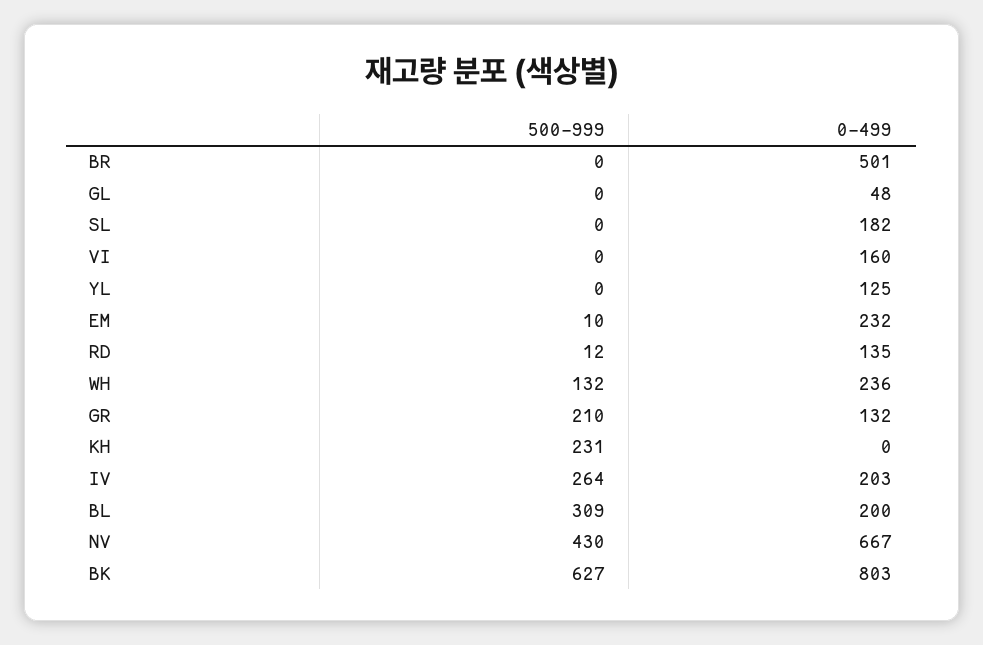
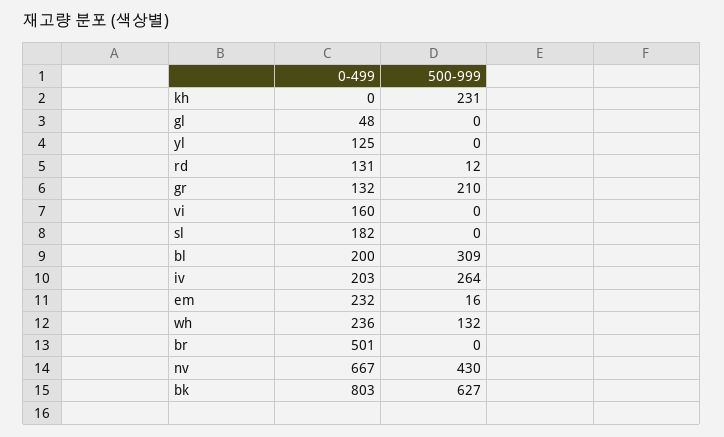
  {
    "500-999": {
      "BR": 0,
      "GL": 0,
      "SL": 0,
      "VI": 0,
      "YL": 0,
-     "EM": 10,
+     "EM": 16,
      "RD": 12,
      "WH": 132,
      "GR": 210,
      "KH": 231,
      "IV": 264,
      "BL": 309,
      "NV": 430,
      "BK": 627
    },
    "0-499": {
      "BR": 501,
      "GL": 48,
      "SL": 182,
      "VI": 160,
      "YL": 125,
      "EM": 232,
-     "RD": 135,
+     "RD": 131,
      "WH": 236,
      "GR": 132,
      "KH": 0,
      "IV": 203,
      "BL": 200,
      "NV": 667,
      "BK": 803
    }
  }

